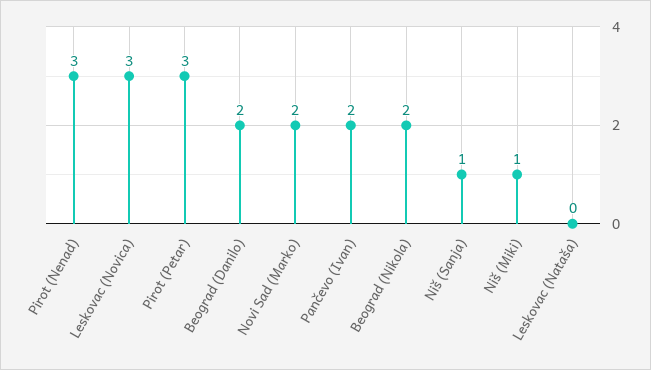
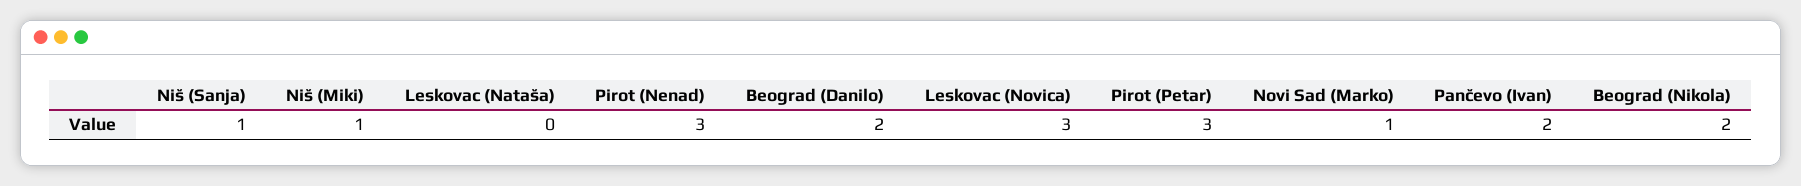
  {
    "Pirot (Nenad)": 3,
    "Leskovac (Novica)": 3,
    "Pirot (Petar)": 3,
    "Beograd (Danilo)": 2,
-   "Novi Sad (Marko)": 2,
+   "Novi Sad (Marko)": 1,
    "Pančevo (Ivan)": 2,
    "Beograd (Nikola)": 2,
    "Niš (Sanja)": 1,
    "Niš (Miki)": 1,
    "Leskovac (Nataša)": 0
  }

